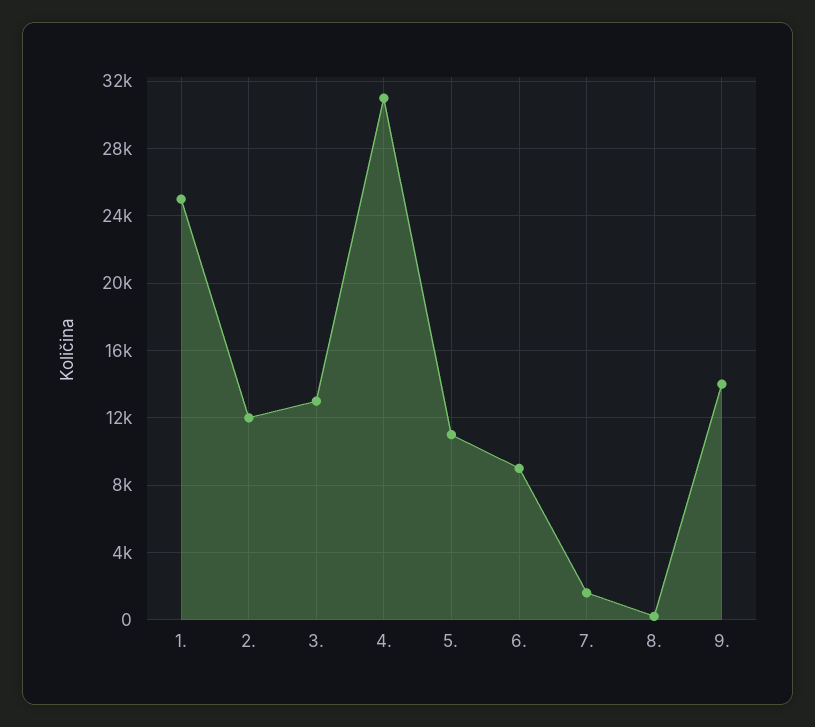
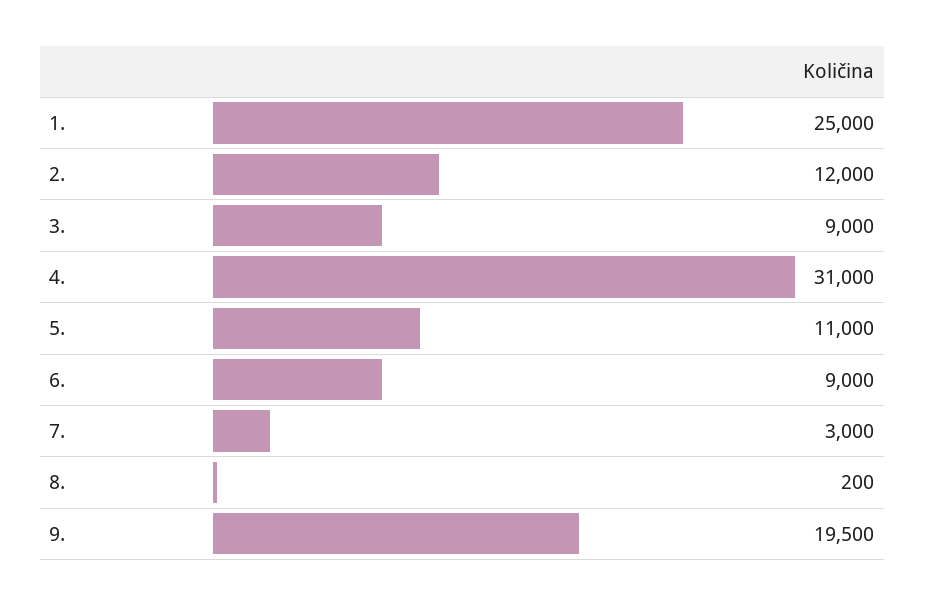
  {
    "1.": 25000,
    "2.": 12000,
-   "3.": 13000,
+   "3.": 9000,
    "4.": 31000,
    "5.": 11000,
    "6.": 9000,
-   "7.": 1500,
+   "7.": 3000,
    "8.": 200,
-   "9.": 14000
+   "9.": 19500
  }

